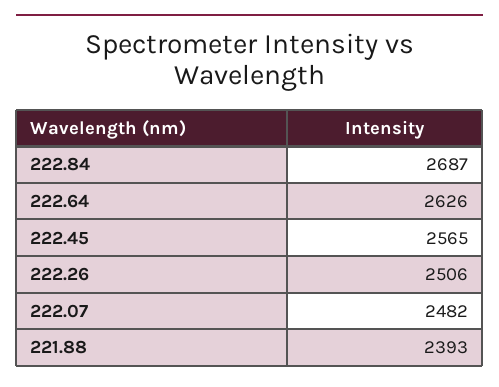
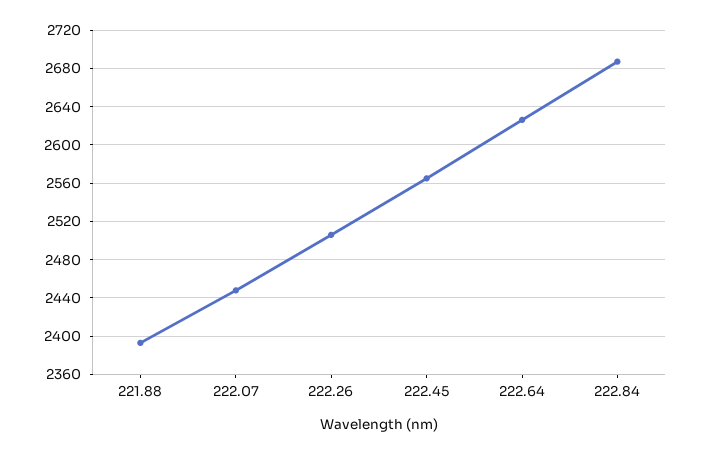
  {
    "222.84": 2687,
    "222.64": 2626,
    "222.45": 2565,
    "222.26": 2506,
-   "222.07": 2482,
+   "222.07": 2450,
    "221.88": 2393
  }

